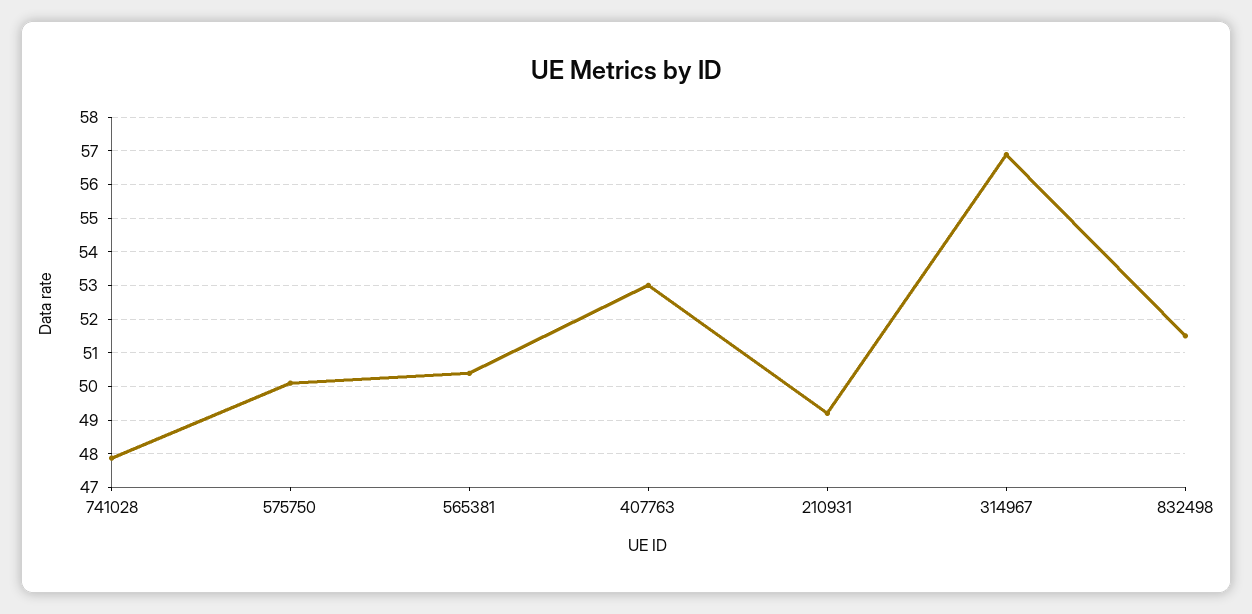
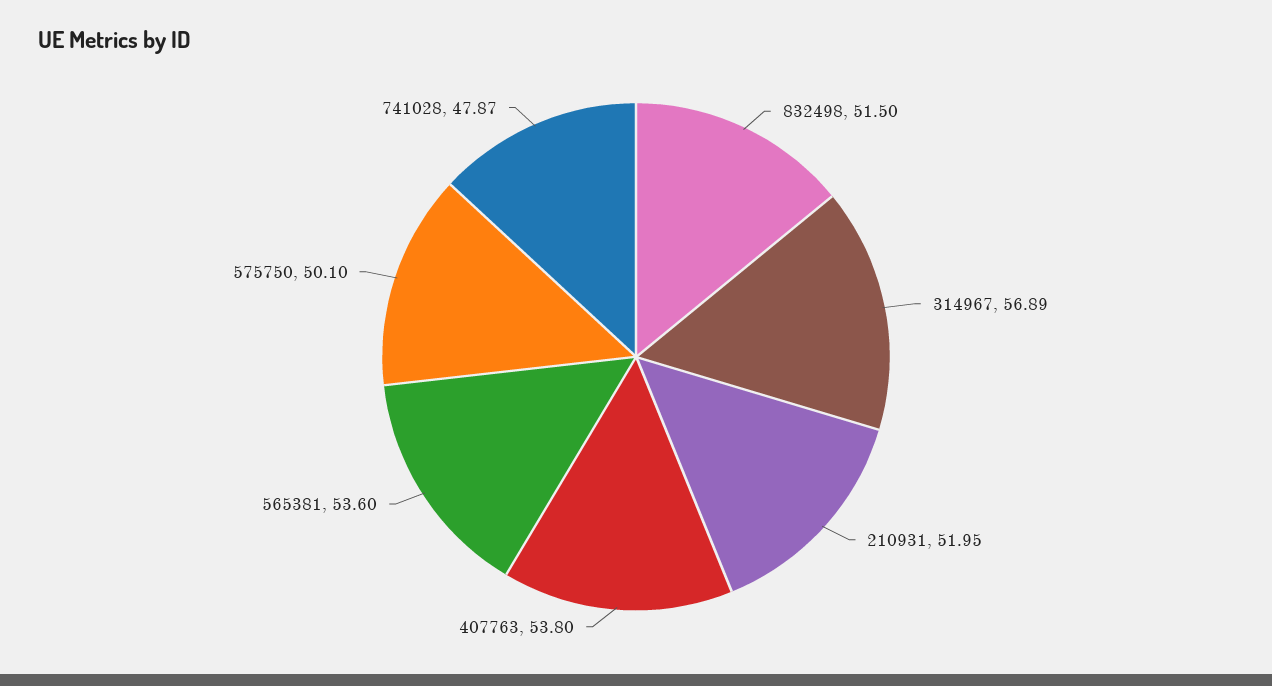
  {
    "741028": 47.87,
    "575750": 50.1,
-   "565381": 50.4,
+   "565381": 53.6,
-   "407763": 53,
+   "407763": 53.8,
-   "210931": 49.2,
+   "210931": 51.95,
    "314967": 56.89,
    "832498": 51.5
  }

